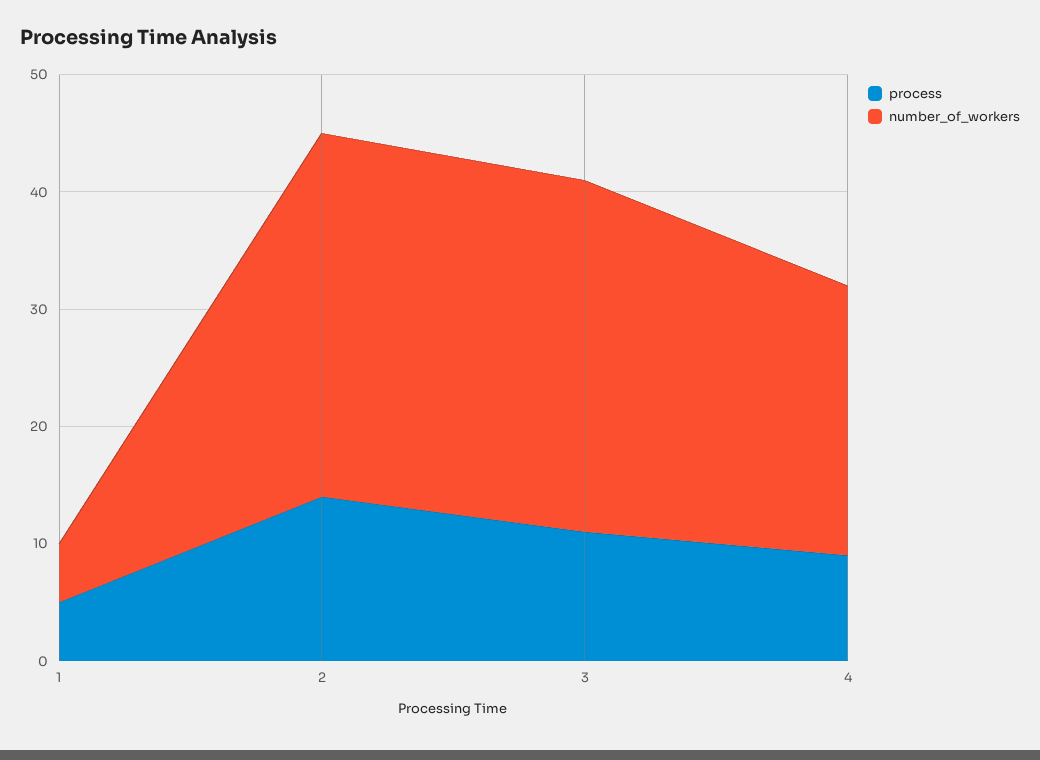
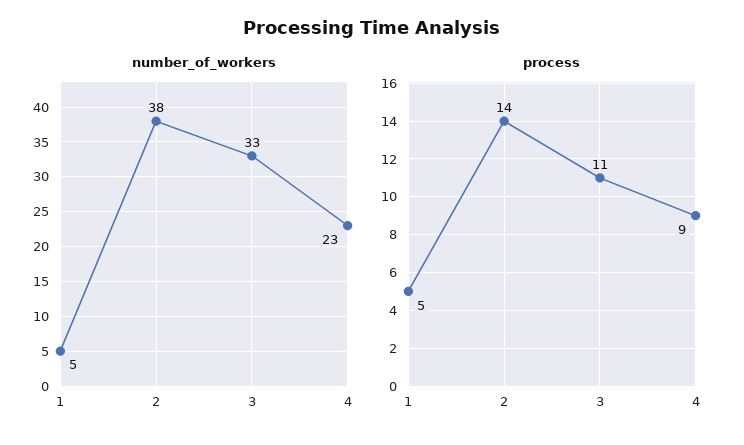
  {
    "process": {
      "1": 5,
      "2": 14,
      "3": 11,
      "4": 9
    },
    "number_of_workers": {
      "1": 5,
-     "2": 31,
+     "2": 38,
-     "3": 30,
+     "3": 33,
      "4": 23
    }
  }

